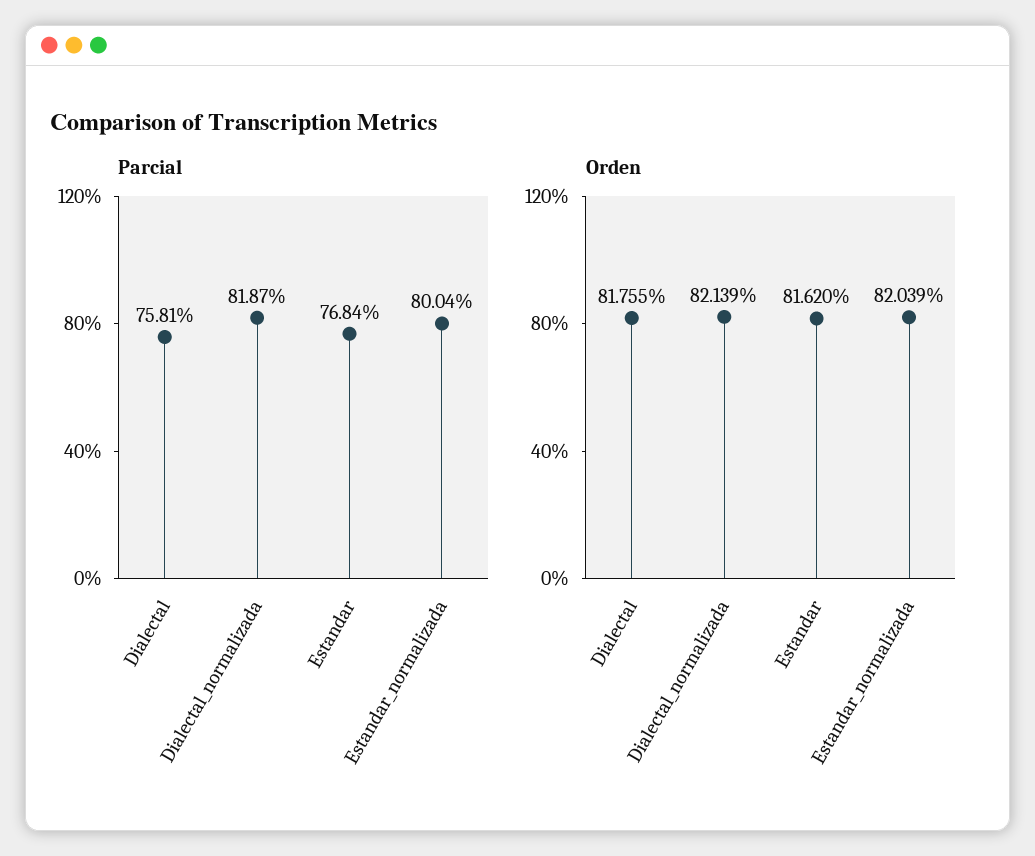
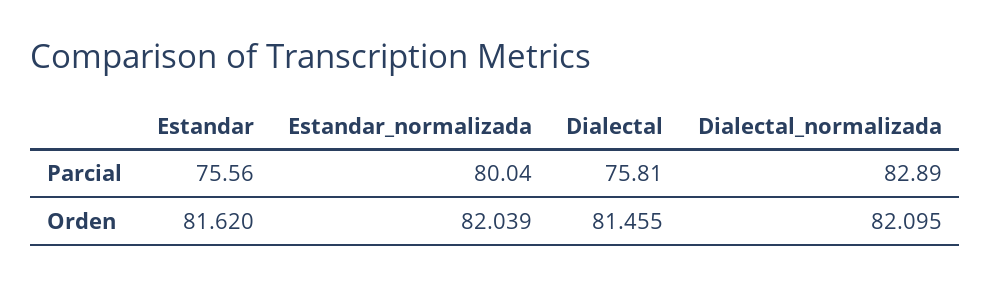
  {
    "Parcial": {
      "Dialectal": 75.81,
-     "Dialectal_normalizada": 81.87,
+     "Dialectal_normalizada": 82.89,
-     "Estandar": 76.84,
+     "Estandar": 75.56,
      "Estandar_normalizada": 80.04
    },
    "Orden": {
-     "Dialectal": 81.755,
+     "Dialectal": 81.455,
-     "Dialectal_normalizada": 82.139,
+     "Dialectal_normalizada": 82.095,
      "Estandar": 81.62,
      "Estandar_normalizada": 82.039
    }
  }

